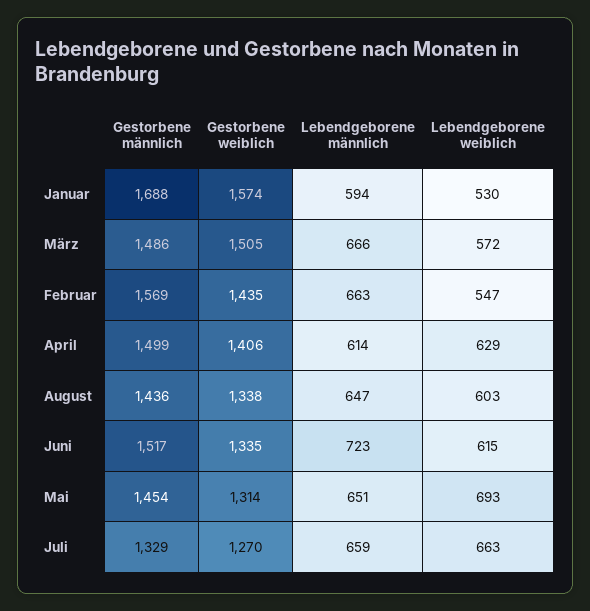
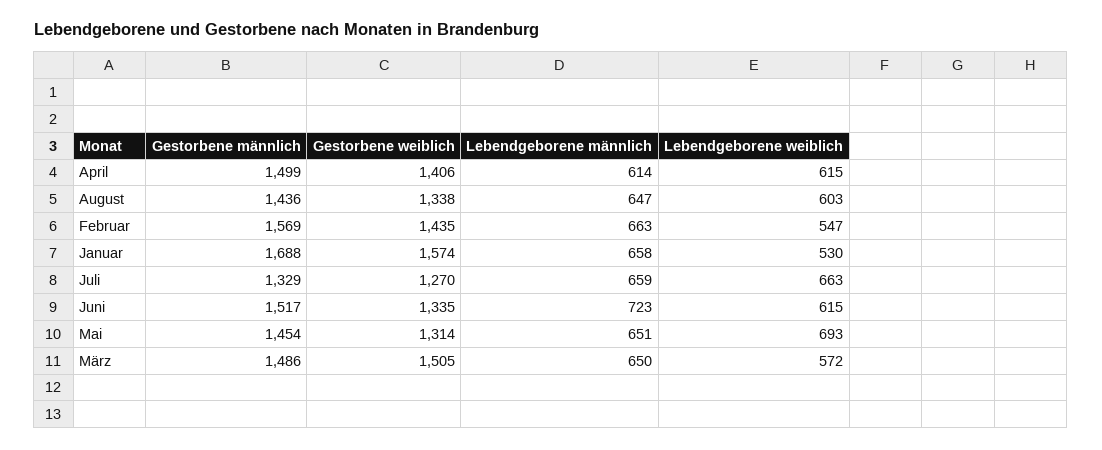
  {
    "Gestorbene männlich": {
      "Januar": 1688,
      "März": 1486,
      "Februar": 1569,
      "April": 1499,
      "August": 1436,
      "Juni": 1517,
      "Mai": 1454,
      "Juli": 1329
    },
    "Gestorbene weiblich": {
      "Januar": 1574,
      "März": 1505,
      "Februar": 1435,
      "April": 1406,
      "August": 1338,
      "Juni": 1335,
      "Mai": 1314,
      "Juli": 1270
    },
    "Lebendgeborene männlich": {
-     "Januar": 594,
+     "Januar": 658,
-     "März": 666,
+     "März": 650,
      "Februar": 663,
      "April": 614,
      "August": 647,
      "Juni": 723,
      "Mai": 651,
      "Juli": 659
    },
    "Lebendgeborene weiblich": {
      "Januar": 530,
      "März": 572,
      "Februar": 547,
-     "April": 629,
+     "April": 615,
      "August": 603,
      "Juni": 615,
      "Mai": 693,
      "Juli": 663
    }
  }

